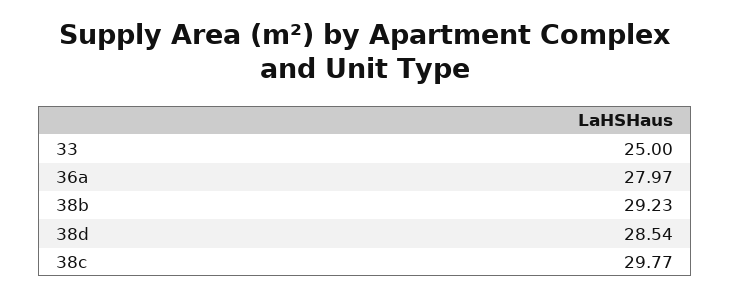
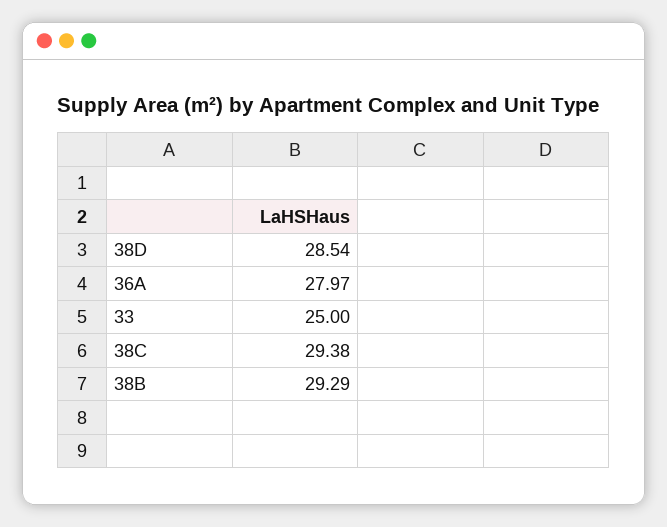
  {
    "33": 25,
    "36a": 27.97,
-   "38b": 29.23,
+   "38b": 29.29,
    "38d": 28.54,
-   "38c": 29.77
+   "38c": 29.38
  }

